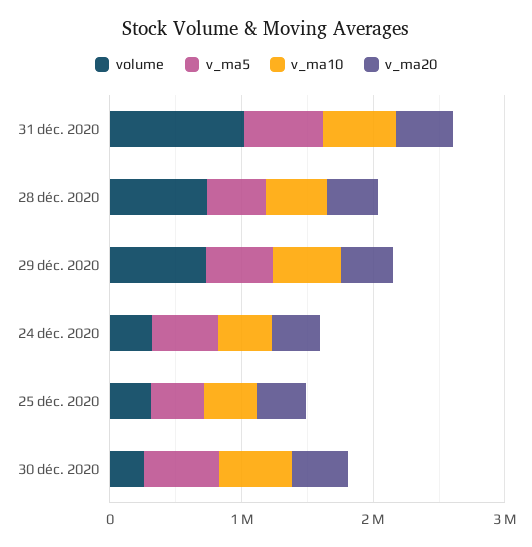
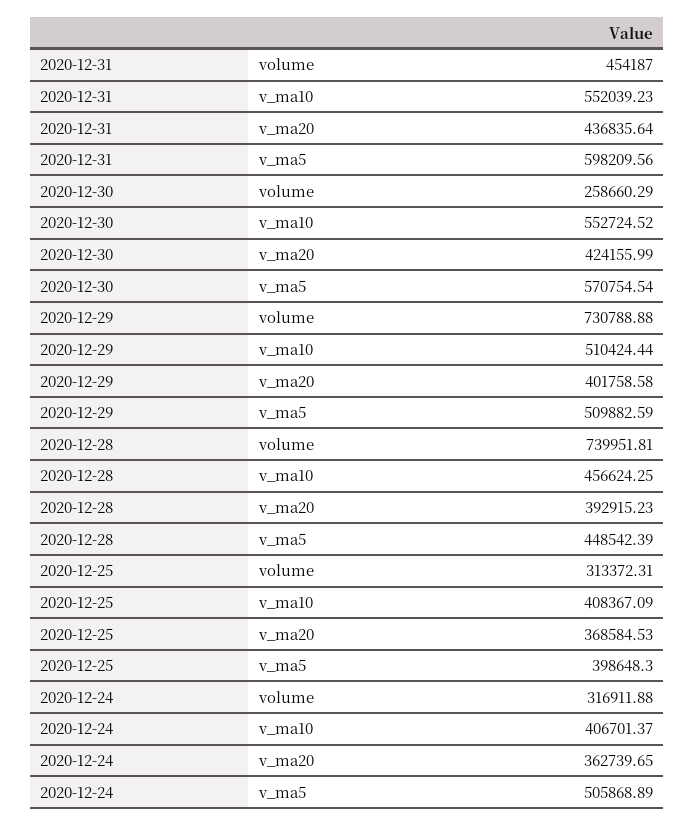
  {
    "volume": {
-     "31 déc. 2020": 1000000,
+     "31 déc. 2020": 454187,
      "28 déc. 2020": 739951.81,
      "29 déc. 2020": 730788.88,
      "24 déc. 2020": 316911.88,
      "25 déc. 2020": 313372.31,
      "30 déc. 2020": 258660.29
    },
    "v_ma5": {
      "31 déc. 2020": 598209.56,
      "28 déc. 2020": 448542.39,
      "29 déc. 2020": 509882.59,
      "24 déc. 2020": 505868.89,
      "25 déc. 2020": 398648.3,
      "30 déc. 2020": 570754.54
    },
    "v_ma10": {
      "31 déc. 2020": 552039.23,
      "28 déc. 2020": 456624.25,
      "29 déc. 2020": 510424.44,
      "24 déc. 2020": 406701.37,
      "25 déc. 2020": 408367.09,
      "30 déc. 2020": 552724.52
    },
    "v_ma20": {
      "31 déc. 2020": 436835.64,
      "28 déc. 2020": 392915.23,
      "29 déc. 2020": 401758.58,
      "24 déc. 2020": 362739.65,
      "25 déc. 2020": 368584.53,
      "30 déc. 2020": 424155.99
    }
  }

